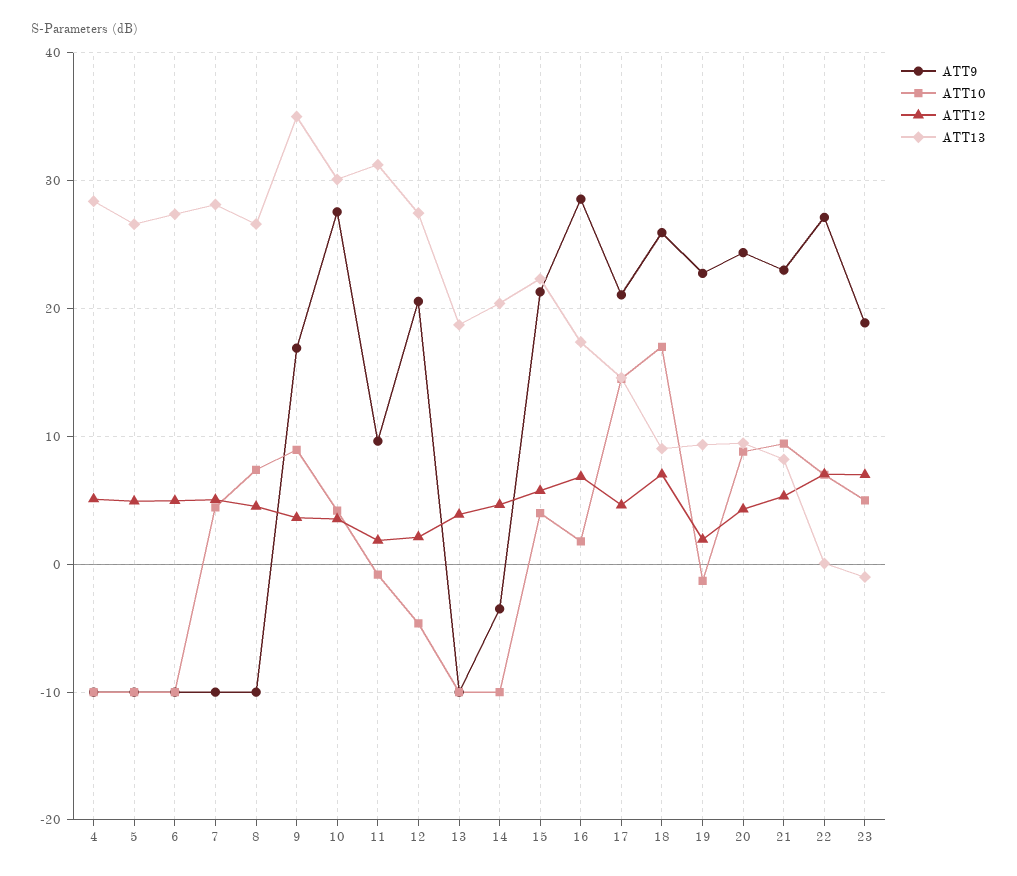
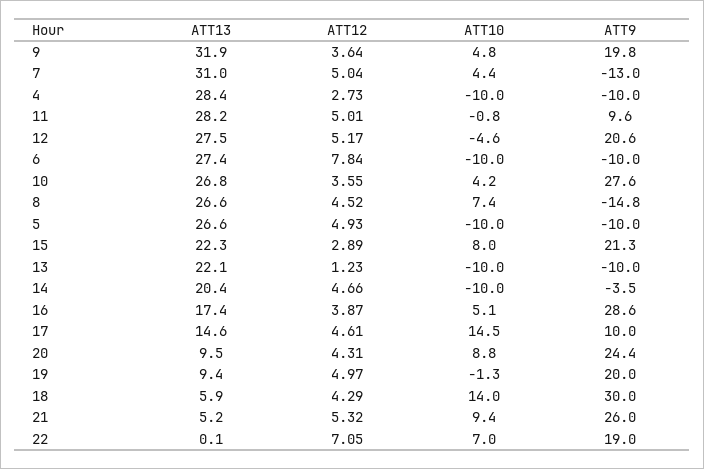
  {
    "ATT9": {
      "4": -10,
      "5": -10,
      "6": -10,
-     "7": -10,
+     "7": -13,
-     "8": -10,
+     "8": -14.8,
-     "9": 17,
+     "9": 19.8,
      "10": 27.6,
      "11": 9.6,
      "12": 20.6,
      "13": -10,
      "14": -3.5,
      "15": 21.3,
      "16": 28.6,
-     "17": 21,
+     "17": 10,
-     "18": 26,
+     "18": 30,
-     "19": 23,
+     "19": 20,
      "20": 24.4,
-     "21": 23,
+     "21": 26,
-     "22": 27,
+     "22": 19
-     "23": 19
    },
    "ATT10": {
      "4": -10,
      "5": -10,
      "6": -10,
      "7": 4.4,
      "8": 7.4,
-     "9": 9,
+     "9": 4.8,
      "10": 4.2,
      "11": -0.8,
      "12": -4.6,
      "13": -10,
      "14": -10,
-     "15": 4,
+     "15": 8,
-     "16": 2,
+     "16": 5.1,
      "17": 14.5,
-     "18": 17,
+     "18": 14,
      "19": -1.3,
      "20": 8.8,
      "21": 9.4,
-     "22": 7,
+     "22": 7
-     "23": 5
    },
    "ATT12": {
-     "4": 5,
+     "4": 2.73,
      "5": 4.93,
-     "6": 5,
+     "6": 7.84,
      "7": 5.04,
      "8": 4.52,
      "9": 3.64,
      "10": 3.55,
-     "11": 2,
+     "11": 5.01,
-     "12": 2,
+     "12": 5.17,
-     "13": 4,
+     "13": 1.23,
      "14": 4.66,
-     "15": 6,
+     "15": 2.89,
-     "16": 7,
+     "16": 3.87,
      "17": 4.61,
-     "18": 7,
+     "18": 4.29,
-     "19": 2,
+     "19": 4.97,
      "20": 4.31,
      "21": 5.32,
-     "22": 7.05,
+     "22": 7.05
-     "23": 7
    },
    "ATT13": {
      "4": 28.4,
      "5": 26.6,
      "6": 27.4,
-     "7": 28,
+     "7": 31,
      "8": 26.6,
-     "9": 35,
+     "9": 31.9,
-     "10": 30,
+     "10": 26.8,
-     "11": 31,
+     "11": 28.2,
      "12": 27.5,
-     "13": 19,
+     "13": 22.1,
      "14": 20.4,
      "15": 22.3,
      "16": 17.4,
      "17": 14.6,
-     "18": 9,
+     "18": 5.9,
      "19": 9.4,
      "20": 9.5,
-     "21": 8,
+     "21": 5.2,
-     "22": 0.1,
+     "22": 0.1
-     "23": -1
    }
  }

